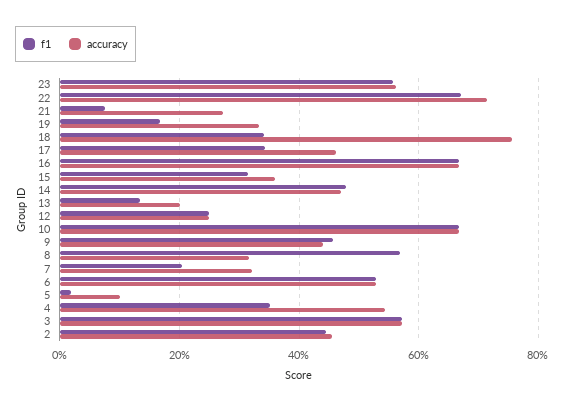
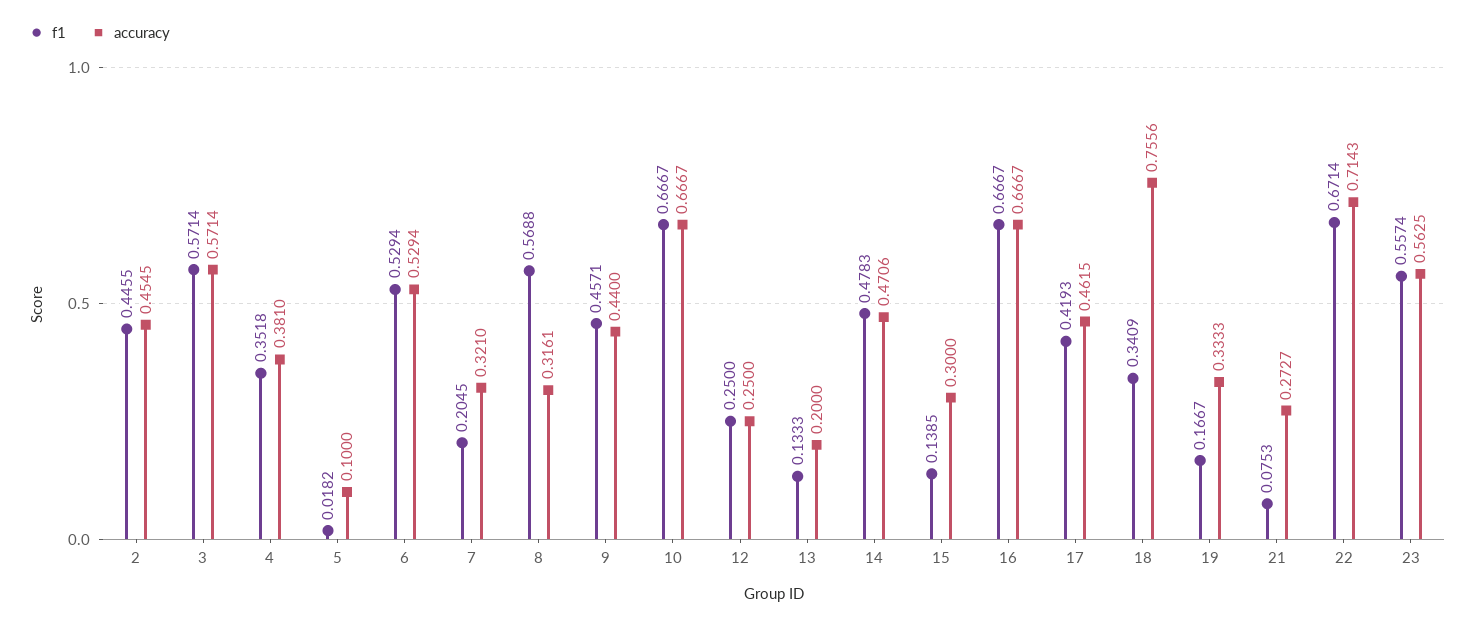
  {
    "f1": {
      "23": 0.5574,
      "22": 0.6714,
      "21": 0.0753,
      "19": 0.1667,
      "18": 0.3409,
-     "17": 0.34,
+     "17": 0.4193,
      "16": 0.6667,
-     "15": 0.32,
+     "15": 0.1385,
      "14": 0.4783,
      "13": 0.1333,
      "12": 0.25,
      "10": 0.6667,
      "9": 0.4571,
      "8": 0.5688,
      "7": 0.2045,
      "6": 0.5294,
      "5": 0.0182,
      "4": 0.3518,
      "3": 0.5714,
      "2": 0.4455
    },
    "accuracy": {
      "23": 0.5625,
      "22": 0.7143,
      "21": 0.2727,
      "19": 0.3333,
      "18": 0.7556,
      "17": 0.4615,
      "16": 0.6667,
-     "15": 0.36,
+     "15": 0.3,
      "14": 0.4706,
      "13": 0.2,
      "12": 0.25,
      "10": 0.6667,
      "9": 0.44,
      "8": 0.3161,
      "7": 0.321,
      "6": 0.5294,
      "5": 0.1,
-     "4": 0.54,
+     "4": 0.381,
      "3": 0.5714,
      "2": 0.4545
    }
  }

